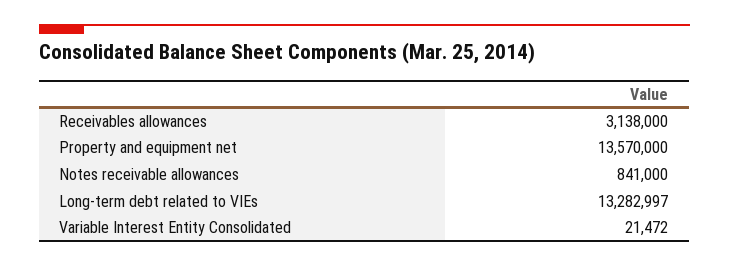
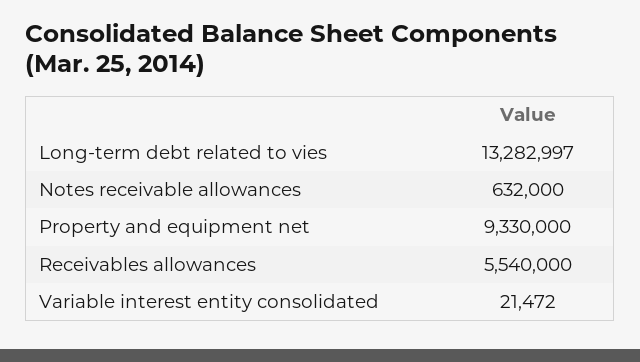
  {
-   "Receivables allowances": 3138000,
+   "Receivables allowances": 5540000,
-   "Property and equipment net": 13570000,
+   "Property and equipment net": 9330000,
-   "Notes receivable allowances": 841000,
+   "Notes receivable allowances": 632000,
    "Long-term debt related to VIEs": 13282997,
    "Variable Interest Entity Consolidated": 21472
  }

